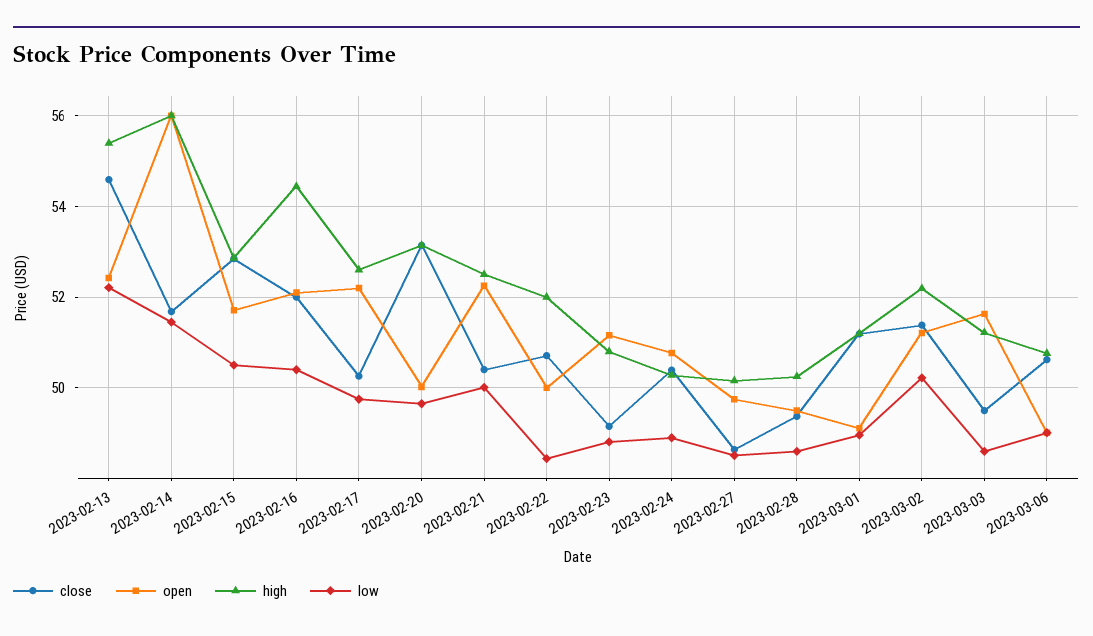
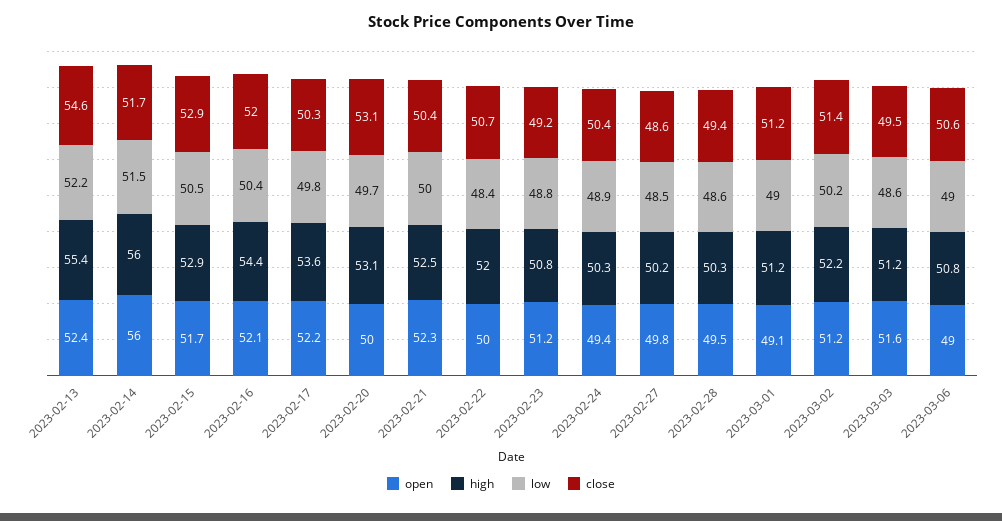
  {
    "close": {
      "2023-02-13": 54.6,
      "2023-02-14": 51.7,
      "2023-02-15": 52.9,
      "2023-02-16": 52,
      "2023-02-17": 50.3,
      "2023-02-20": 53.1,
      "2023-02-21": 50.4,
      "2023-02-22": 50.7,
      "2023-02-23": 49.2,
      "2023-02-24": 50.4,
      "2023-02-27": 48.6,
      "2023-02-28": 49.4,
      "2023-03-01": 51.2,
      "2023-03-02": 51.4,
      "2023-03-03": 49.5,
      "2023-03-06": 50.6
    },
    "open": {
      "2023-02-13": 52.4,
      "2023-02-14": 56,
      "2023-02-15": 51.7,
      "2023-02-16": 52.1,
      "2023-02-17": 52.2,
      "2023-02-20": 50,
      "2023-02-21": 52.3,
      "2023-02-22": 50,
      "2023-02-23": 51.2,
-     "2023-02-24": 50.8,
+     "2023-02-24": 49.4,
      "2023-02-27": 49.8,
      "2023-02-28": 49.5,
      "2023-03-01": 49.1,
      "2023-03-02": 51.2,
      "2023-03-03": 51.6,
      "2023-03-06": 49
    },
    "high": {
      "2023-02-13": 55.4,
      "2023-02-14": 56,
      "2023-02-15": 52.9,
      "2023-02-16": 54.4,
-     "2023-02-17": 52.6,
+     "2023-02-17": 53.6,
      "2023-02-20": 53.1,
      "2023-02-21": 52.5,
      "2023-02-22": 52,
      "2023-02-23": 50.8,
      "2023-02-24": 50.3,
      "2023-02-27": 50.2,
      "2023-02-28": 50.3,
      "2023-03-01": 51.2,
      "2023-03-02": 52.2,
      "2023-03-03": 51.2,
      "2023-03-06": 50.8
    },
    "low": {
      "2023-02-13": 52.2,
      "2023-02-14": 51.5,
      "2023-02-15": 50.5,
      "2023-02-16": 50.4,
      "2023-02-17": 49.8,
      "2023-02-20": 49.7,
      "2023-02-21": 50,
      "2023-02-22": 48.4,
      "2023-02-23": 48.8,
      "2023-02-24": 48.9,
      "2023-02-27": 48.5,
      "2023-02-28": 48.6,
      "2023-03-01": 49,
      "2023-03-02": 50.2,
      "2023-03-03": 48.6,
      "2023-03-06": 49
    }
  }

